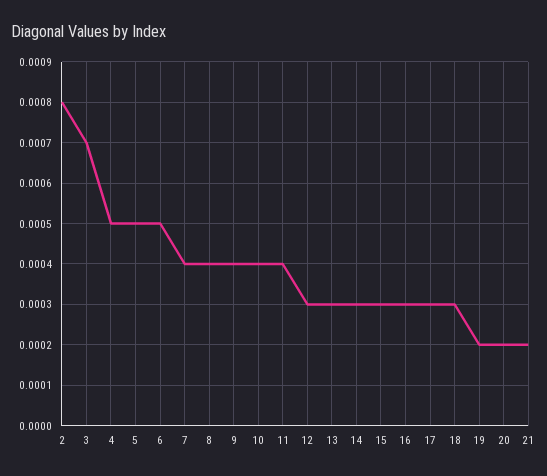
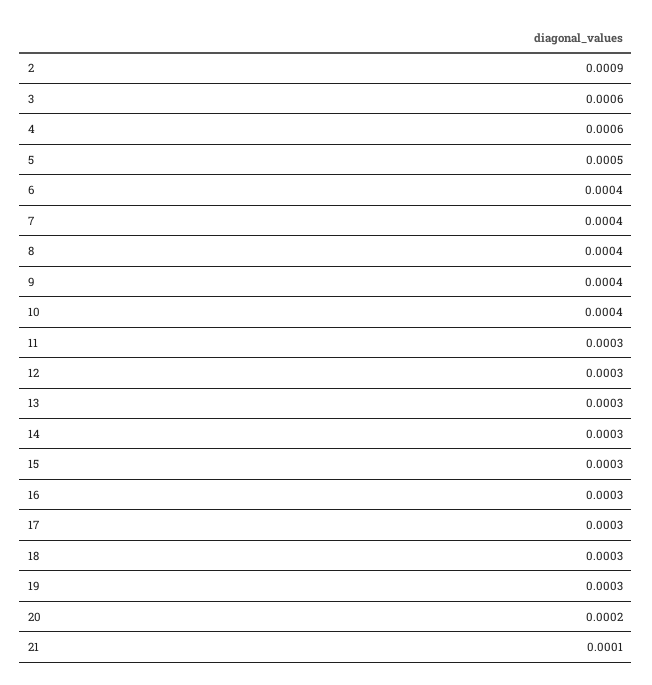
  {
-   "2": 0.0008,
+   "2": 0.0009,
-   "3": 0.0007,
+   "3": 0.0006,
-   "4": 0.0005,
+   "4": 0.0006,
    "5": 0.0005,
-   "6": 0.0005,
+   "6": 0.0004,
    "7": 0.0004,
    "8": 0.0004,
    "9": 0.0004,
    "10": 0.0004,
-   "11": 0.0004,
+   "11": 0.0003,
    "12": 0.0003,
    "13": 0.0003,
    "14": 0.0003,
    "15": 0.0003,
    "16": 0.0003,
    "17": 0.0003,
    "18": 0.0003,
-   "19": 0.0002,
+   "19": 0.0003,
    "20": 0.0002,
-   "21": 0.0002
+   "21": 0.0001
  }

